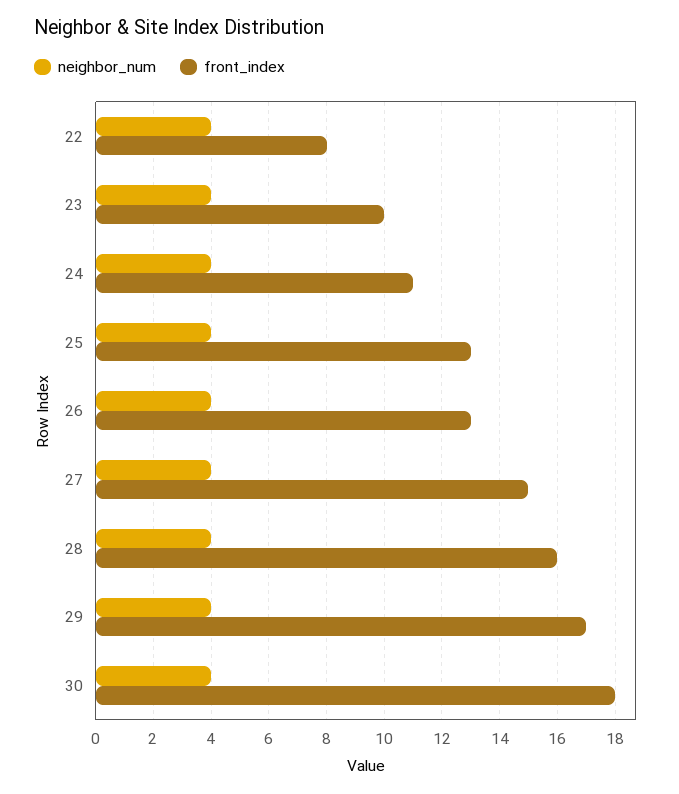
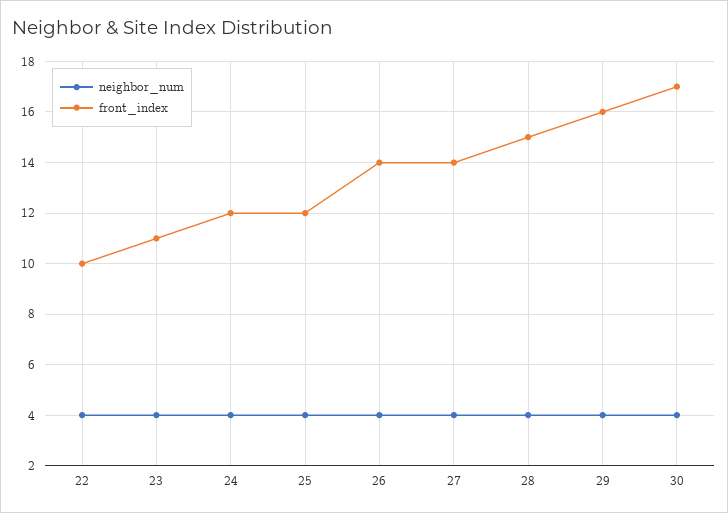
  {
    "neighbor_num": {
      "22": 4,
      "23": 4,
      "24": 4,
      "25": 4,
      "26": 4,
      "27": 4,
      "28": 4,
      "29": 4,
      "30": 4
    },
    "front_index": {
-     "22": 8,
+     "22": 10,
-     "23": 10,
+     "23": 11,
-     "24": 11,
+     "24": 12,
-     "25": 13,
+     "25": 12,
-     "26": 13,
+     "26": 14,
-     "27": 15,
+     "27": 14,
-     "28": 16,
+     "28": 15,
-     "29": 17,
+     "29": 16,
-     "30": 18
+     "30": 17
    }
  }

